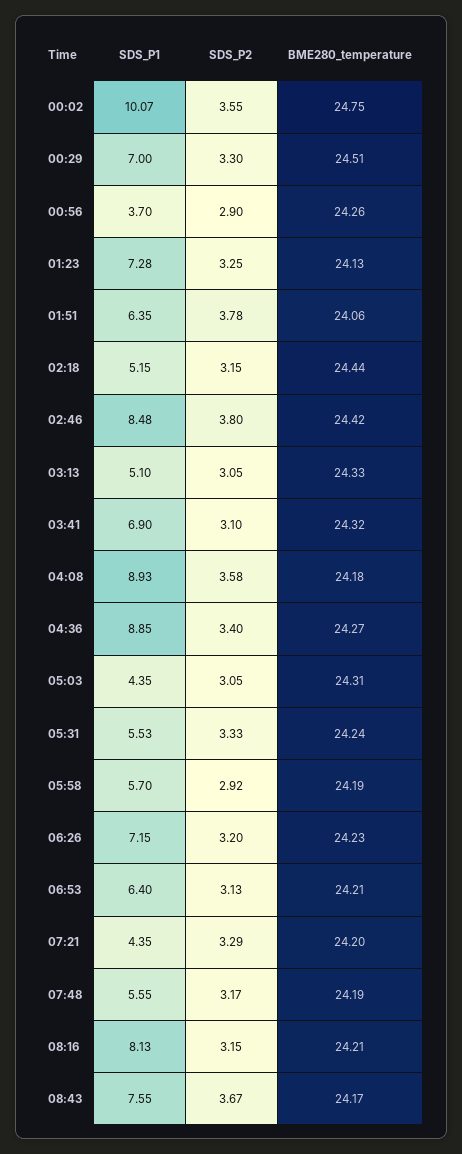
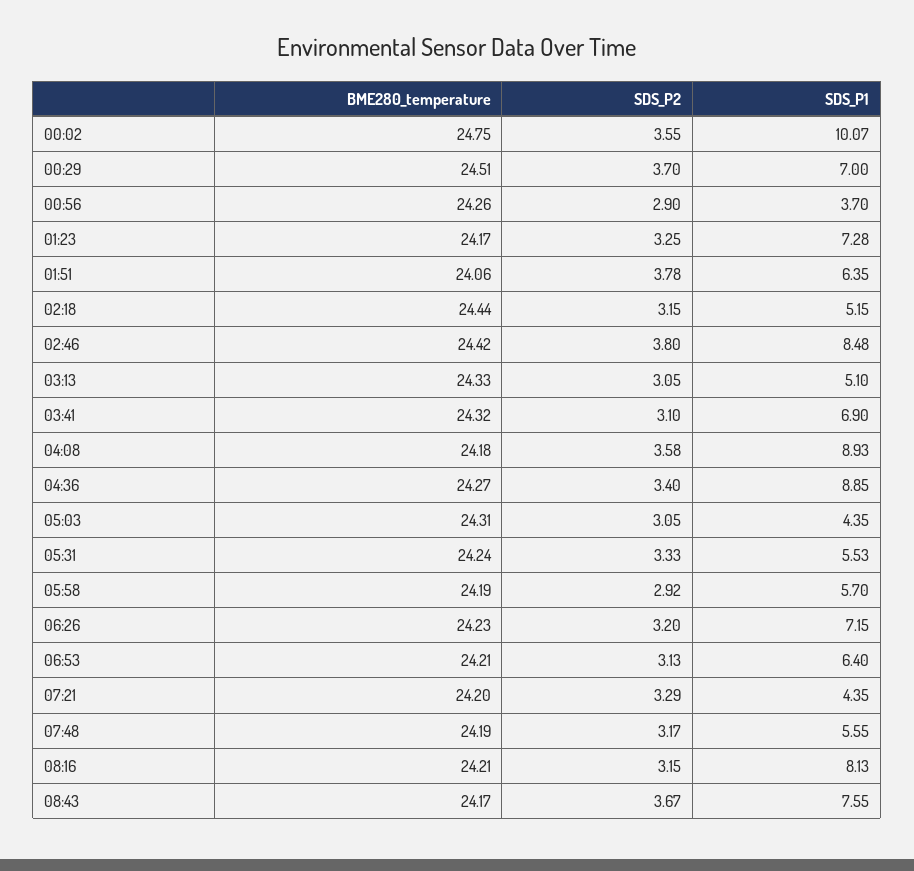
  {
    "SDS_P1": {
      "00:02": 10.07,
      "00:29": 7,
      "00:56": 3.7,
      "01:23": 7.28,
      "01:51": 6.35,
      "02:18": 5.15,
      "02:46": 8.48,
      "03:13": 5.1,
      "03:41": 6.9,
      "04:08": 8.93,
      "04:36": 8.85,
      "05:03": 4.35,
      "05:31": 5.53,
      "05:58": 5.7,
      "06:26": 7.15,
      "06:53": 6.4,
      "07:21": 4.35,
      "07:48": 5.55,
      "08:16": 8.13,
      "08:43": 7.55
    },
    "SDS_P2": {
      "00:02": 3.55,
-     "00:29": 3.3,
+     "00:29": 3.7,
      "00:56": 2.9,
      "01:23": 3.25,
      "01:51": 3.78,
      "02:18": 3.15,
      "02:46": 3.8,
      "03:13": 3.05,
      "03:41": 3.1,
      "04:08": 3.58,
      "04:36": 3.4,
      "05:03": 3.05,
      "05:31": 3.33,
      "05:58": 2.92,
      "06:26": 3.2,
      "06:53": 3.13,
      "07:21": 3.29,
      "07:48": 3.17,
      "08:16": 3.15,
      "08:43": 3.67
    },
    "BME280_temperature": {
      "00:02": 24.75,
      "00:29": 24.51,
      "00:56": 24.26,
-     "01:23": 24.13,
+     "01:23": 24.17,
      "01:51": 24.06,
      "02:18": 24.44,
      "02:46": 24.42,
      "03:13": 24.33,
      "03:41": 24.32,
      "04:08": 24.18,
      "04:36": 24.27,
      "05:03": 24.31,
      "05:31": 24.24,
      "05:58": 24.19,
      "06:26": 24.23,
      "06:53": 24.21,
      "07:21": 24.2,
      "07:48": 24.19,
      "08:16": 24.21,
      "08:43": 24.17
    }
  }

